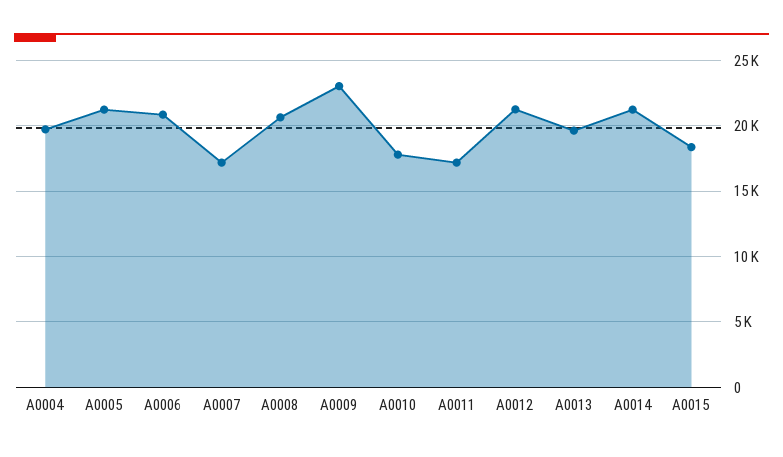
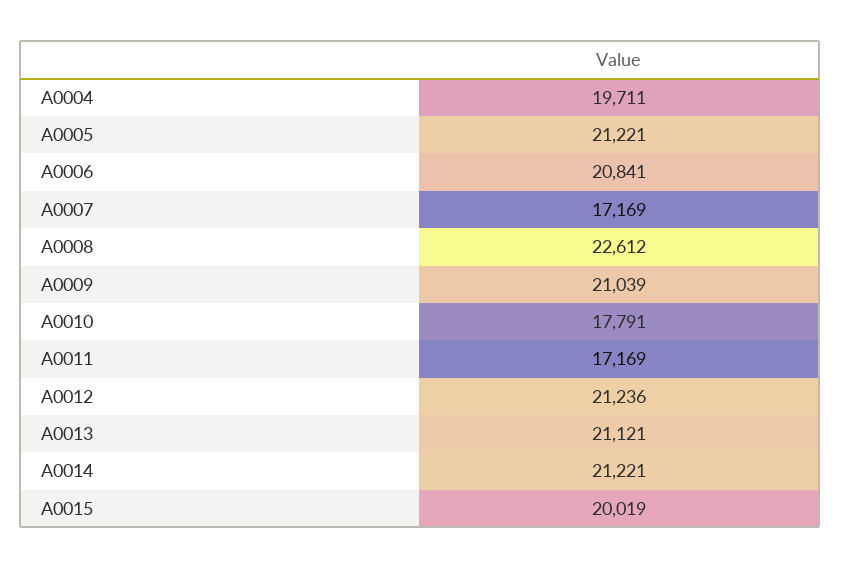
  {
    "A0004": 19711,
    "A0005": 21221,
    "A0006": 20841,
    "A0007": 17169,
-   "A0008": 20500,
+   "A0008": 22612,
-   "A0009": 23000,
+   "A0009": 21039,
    "A0010": 17791,
    "A0011": 17169,
    "A0012": 21236,
-   "A0013": 19500,
+   "A0013": 21121,
    "A0014": 21221,
-   "A0015": 18500
+   "A0015": 20019
  }

